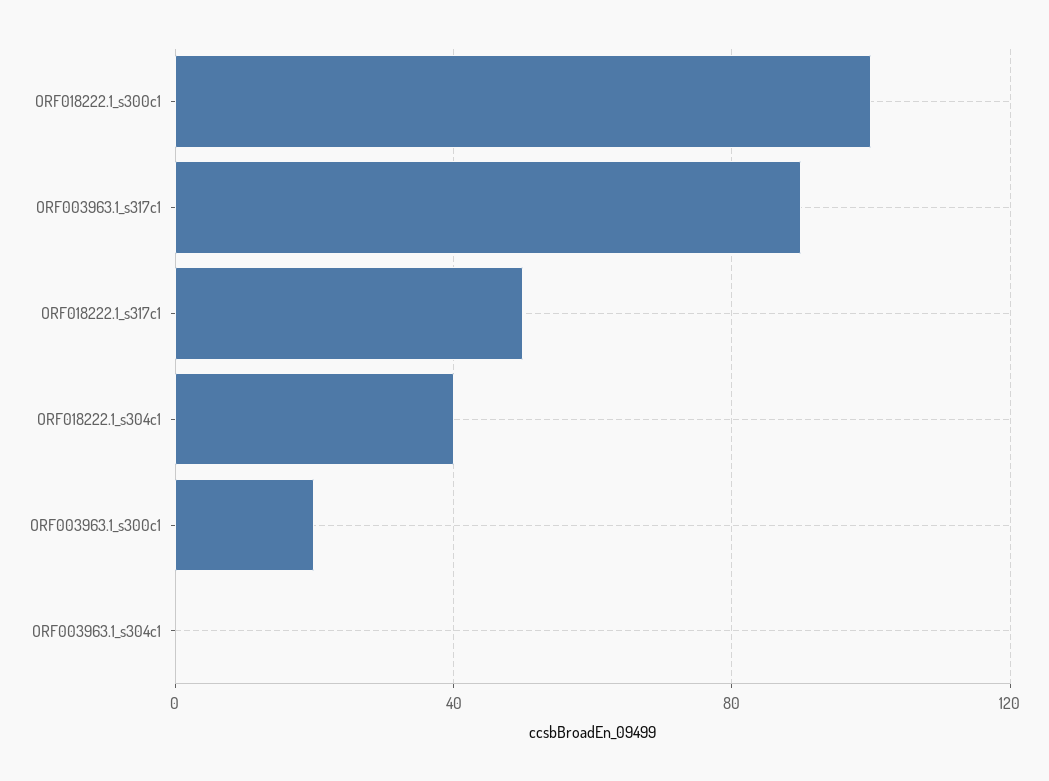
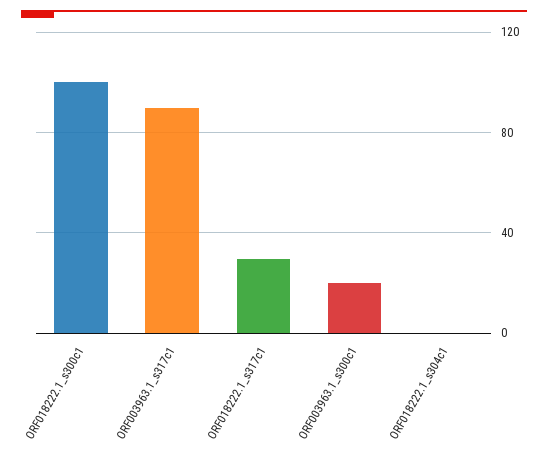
  {
    "ORF018222.1_s300c1": 100,
    "ORF003963.1_s317c1": 90,
-   "ORF018222.1_s317c1": 50,
+   "ORF018222.1_s317c1": 30,
-   "ORF018222.1_s304c1": 40,
+   "ORF018222.1_s304c1": 0,
-   "ORF003963.1_s300c1": 20,
+   "ORF003963.1_s300c1": 20
-   "ORF003963.1_s304c1": 0
  }

